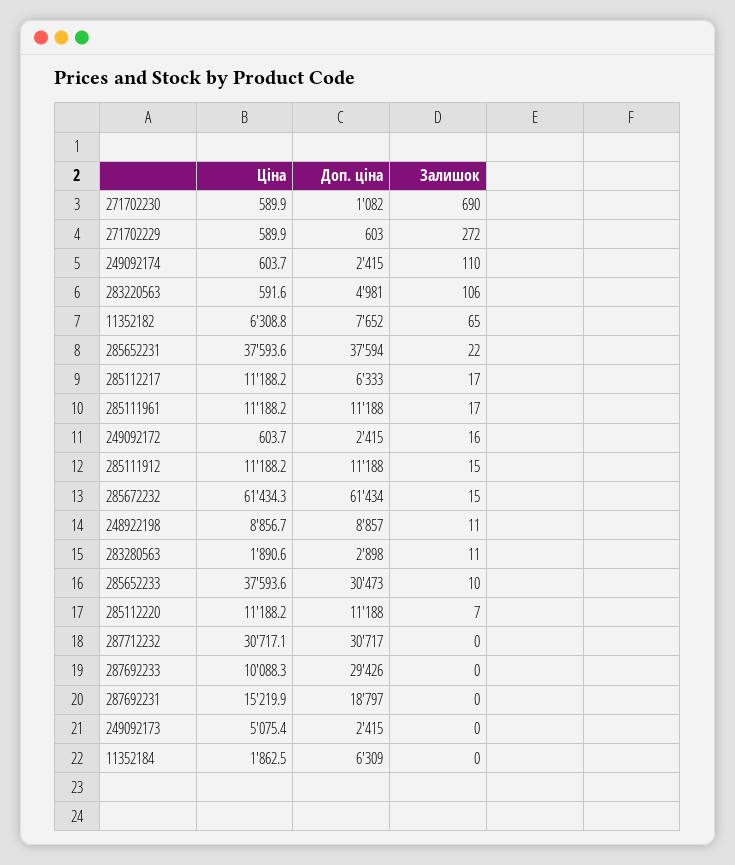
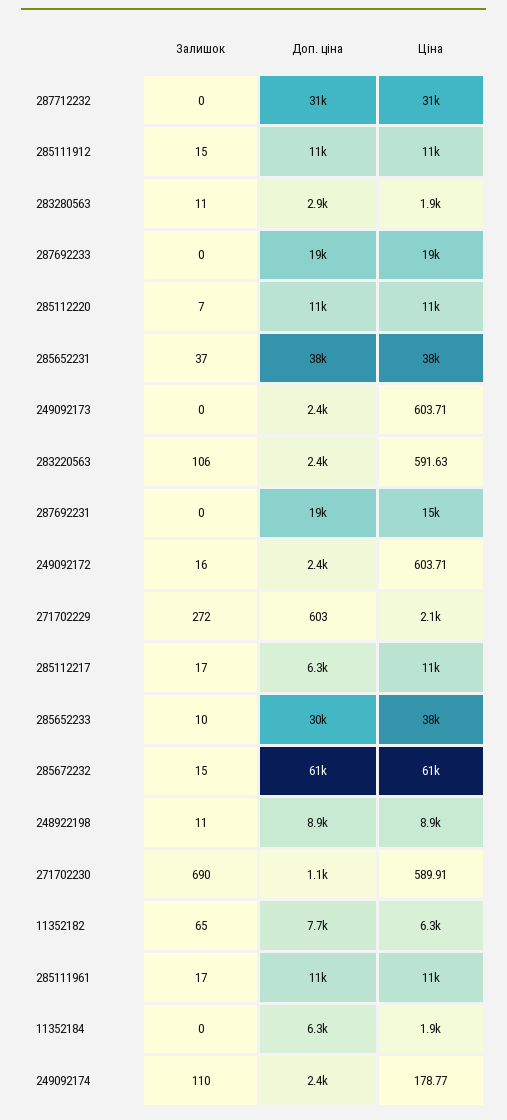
  {
    "Ціна": {
      "271702230": 589.91,
-     "271702229": 589.9,
+     "271702229": 2100,
-     "249092174": 603.7,
+     "249092174": 178.77,
      "283220563": 591.63,
      "11352182": 6308.8,
      "285652231": 37593.6,
      "285112217": 11188.2,
      "285111961": 11188.2,
      "249092172": 603.71,
      "285111912": 11188.2,
      "285672232": 61434.3,
      "248922198": 8856.7,
      "283280563": 1890.6,
      "285652233": 37593.6,
      "285112220": 11188.2,
      "287712232": 30717.1,
-     "287692233": 10088.3,
+     "287692233": 19000,
      "287692231": 15219.9,
-     "249092173": 5075.4,
+     "249092173": 603.71,
      "11352184": 1862.5
    },
    "Доп. ціна": {
      "271702230": 1082,
      "271702229": 603,
      "249092174": 2415,
-     "283220563": 4981,
+     "283220563": 2400,
      "11352182": 7652,
      "285652231": 37594,
      "285112217": 6333,
      "285111961": 11188,
      "249092172": 2415,
      "285111912": 11188,
      "285672232": 61434,
      "248922198": 8857,
      "283280563": 2898,
      "285652233": 30473,
      "285112220": 11188,
      "287712232": 30717,
-     "287692233": 29426,
+     "287692233": 19000,
      "287692231": 18797,
      "249092173": 2415,
      "11352184": 6309
    },
    "Залишок": {
      "271702230": 690,
      "271702229": 272,
      "249092174": 110,
      "283220563": 106,
      "11352182": 65,
-     "285652231": 22,
+     "285652231": 37,
      "285112217": 17,
      "285111961": 17,
      "249092172": 16,
      "285111912": 15,
      "285672232": 15,
      "248922198": 11,
      "283280563": 11,
      "285652233": 10,
      "285112220": 7,
      "287712232": 0,
      "287692233": 0,
      "287692231": 0,
      "249092173": 0,
      "11352184": 0
    }
  }

